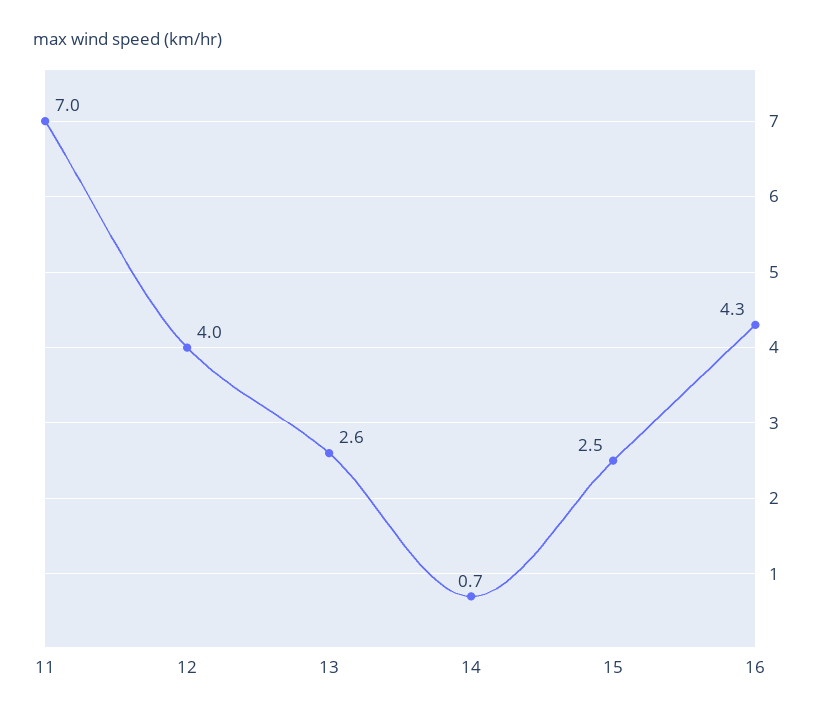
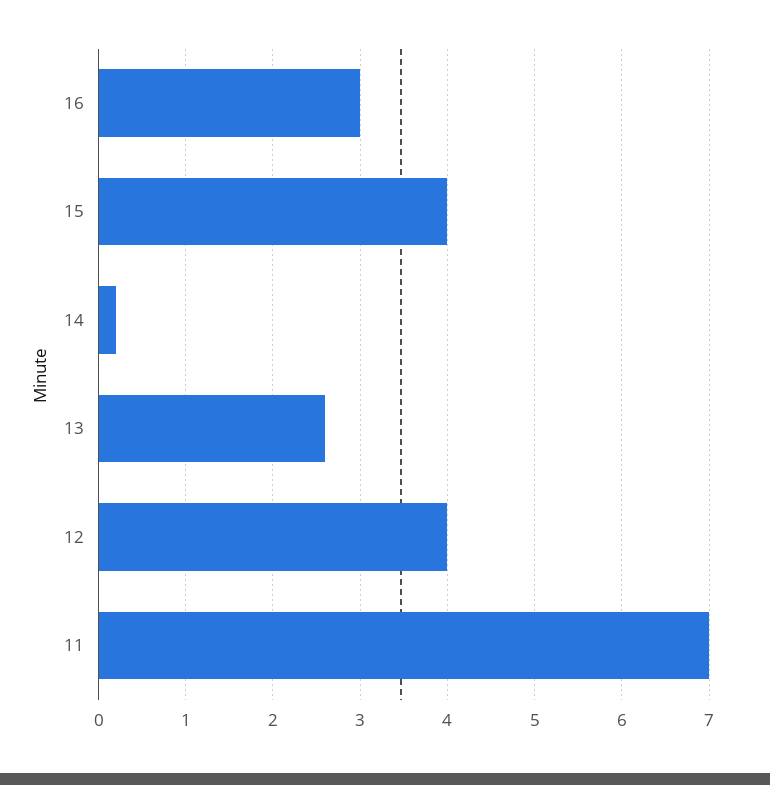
  {
    "11": 7,
    "12": 4,
    "13": 2.6,
-   "14": 0.7,
+   "14": 0.2,
-   "15": 2.5,
+   "15": 4,
-   "16": 4.3
+   "16": 3
  }

